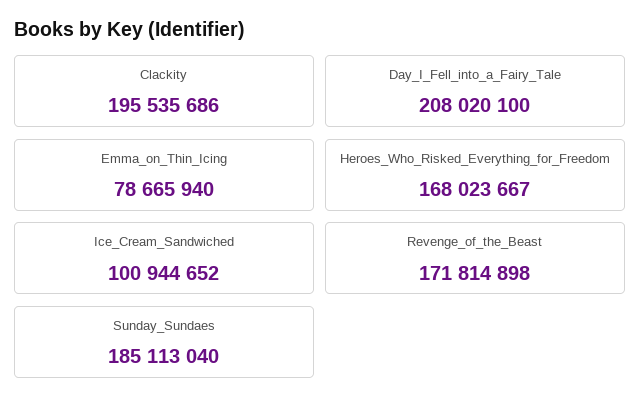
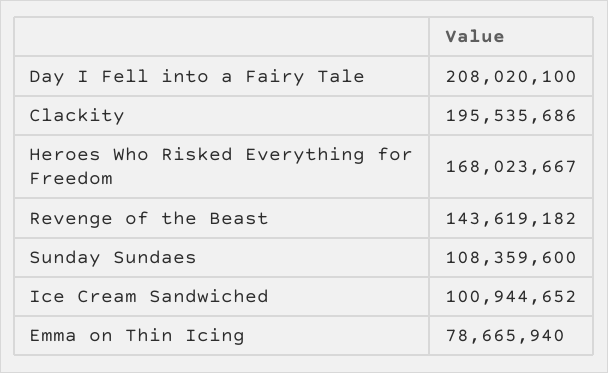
  {
    "Clackity": 195535686,
    "Day_I_Fell_into_a_Fairy_Tale": 208020100,
    "Emma_on_Thin_Icing": 78665940,
    "Heroes_Who_Risked_Everything_for_Freedom": 168023667,
    "Ice_Cream_Sandwiched": 100944652,
-   "Revenge_of_the_Beast": 171814898,
+   "Revenge_of_the_Beast": 143619182,
-   "Sunday_Sundaes": 185113040
+   "Sunday_Sundaes": 108359600
  }

